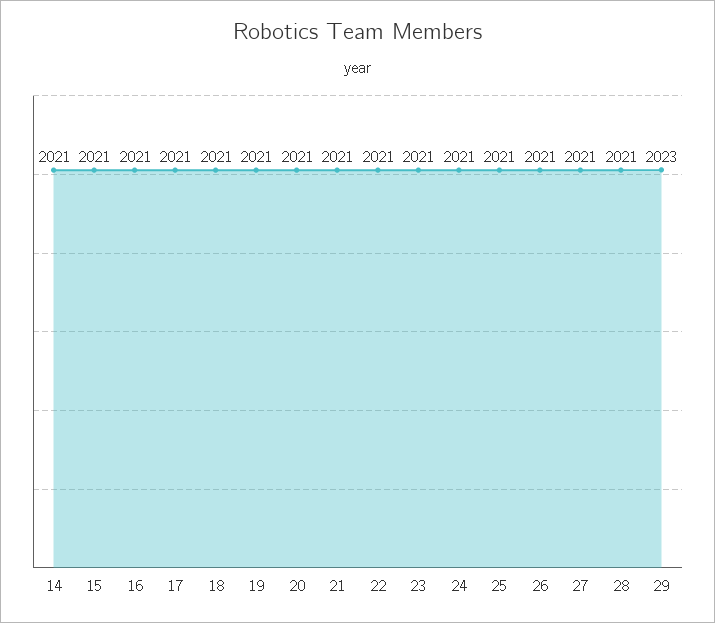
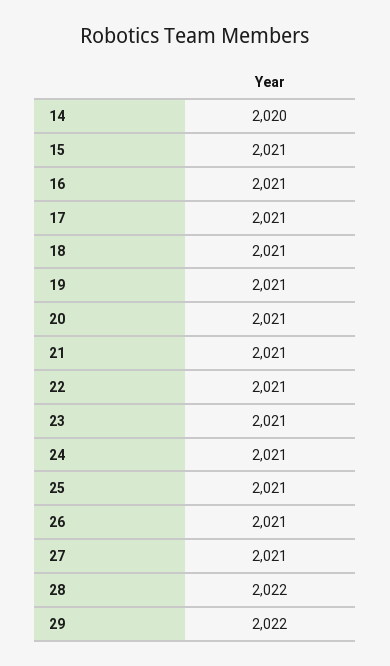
  {
-   "14": 2021,
+   "14": 2020,
    "15": 2021,
    "16": 2021,
    "17": 2021,
    "18": 2021,
    "19": 2021,
    "20": 2021,
    "21": 2021,
    "22": 2021,
    "23": 2021,
    "24": 2021,
    "25": 2021,
    "26": 2021,
    "27": 2021,
-   "28": 2021,
+   "28": 2022,
-   "29": 2023
+   "29": 2022
  }

